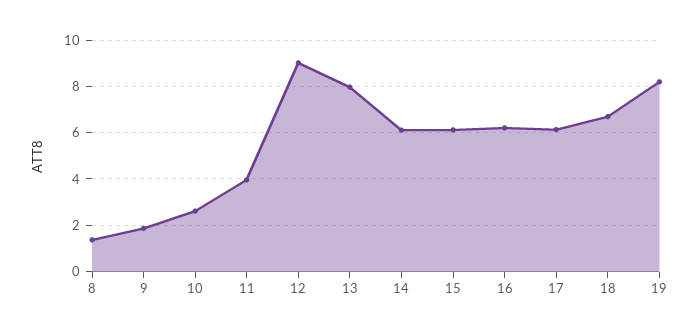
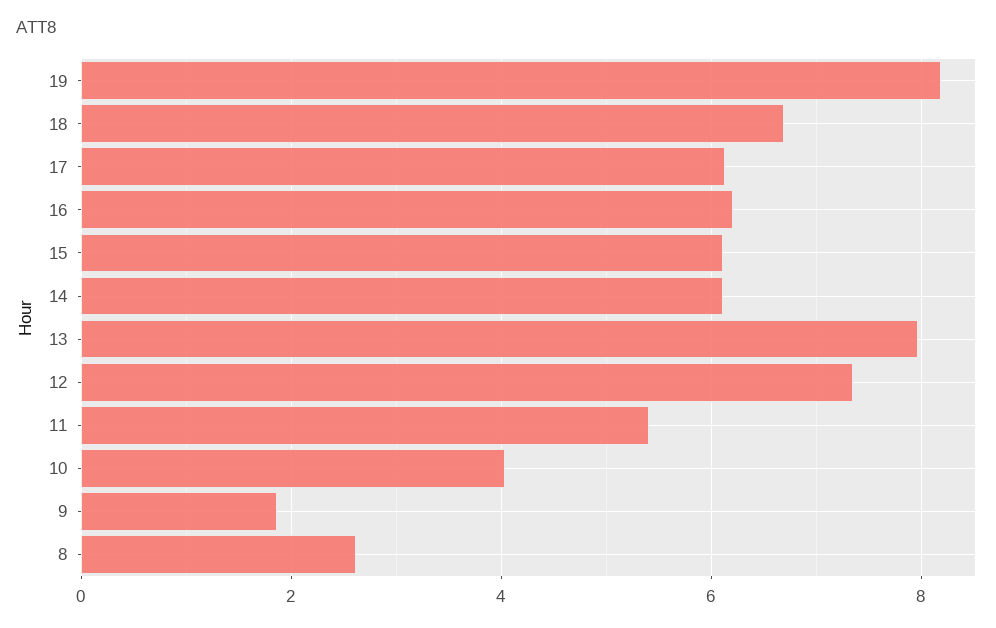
  {
-   "8": 1.5,
+   "8": 2.6,
    "9": 1.8,
-   "10": 2.5,
+   "10": 4,
-   "11": 4,
+   "11": 5.4,
-   "12": 9,
+   "12": 7.4,
    "13": 8,
    "14": 6.2,
    "15": 6.2,
    "16": 6.2,
    "17": 6.2,
    "18": 6.6,
    "19": 8.2
  }

